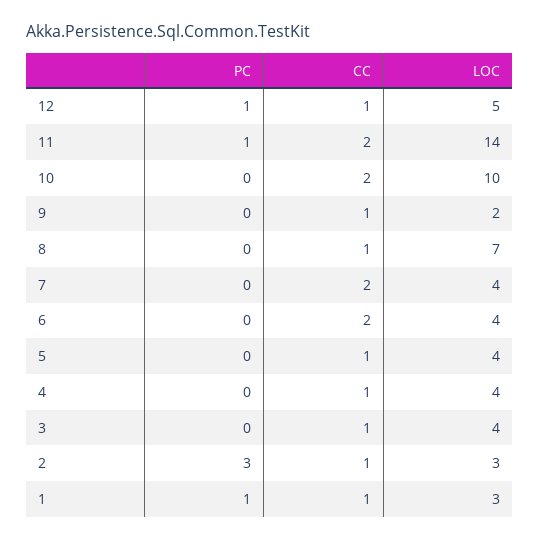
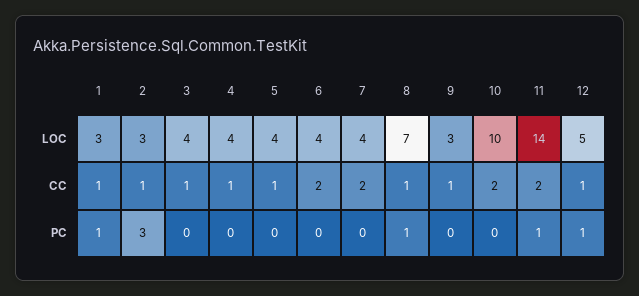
  {
    "PC": {
      "12": 1,
      "11": 1,
      "10": 0,
      "9": 0,
-     "8": 0,
+     "8": 1,
      "7": 0,
      "6": 0,
      "5": 0,
      "4": 0,
      "3": 0,
      "2": 3,
      "1": 1
    },
    "CC": {
      "12": 1,
      "11": 2,
      "10": 2,
      "9": 1,
      "8": 1,
      "7": 2,
      "6": 2,
      "5": 1,
      "4": 1,
      "3": 1,
      "2": 1,
      "1": 1
    },
    "LOC": {
      "12": 5,
      "11": 14,
      "10": 10,
-     "9": 2,
+     "9": 3,
      "8": 7,
      "7": 4,
      "6": 4,
      "5": 4,
      "4": 4,
      "3": 4,
      "2": 3,
      "1": 3
    }
  }

